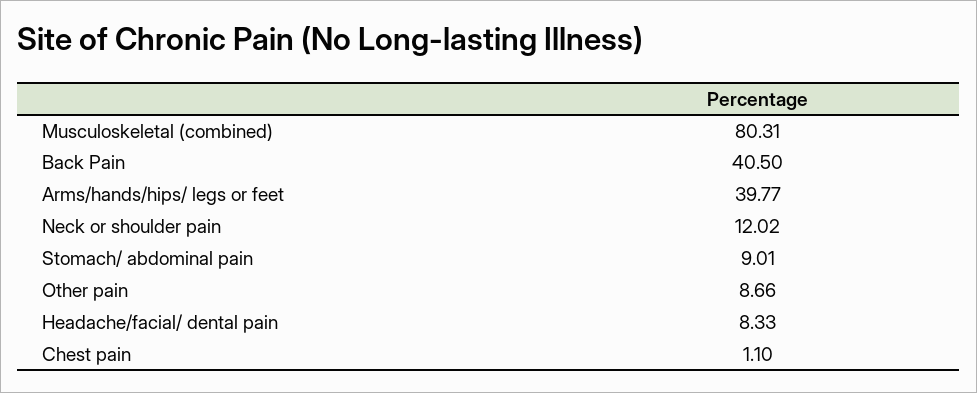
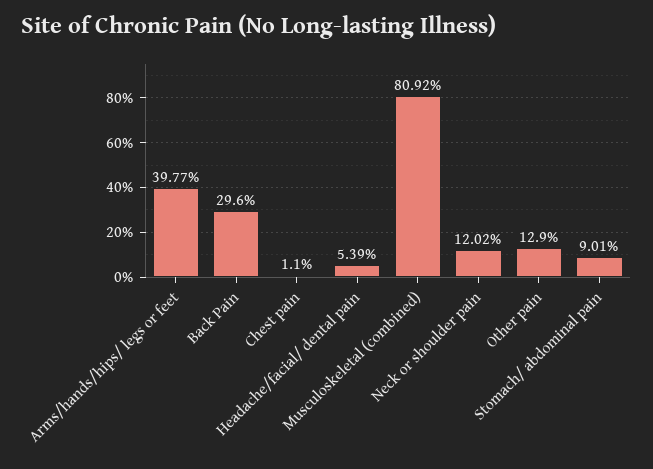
  {
-   "Musculoskeletal (combined)": 80.31,
+   "Musculoskeletal (combined)": 80.92,
-   "Back Pain": 40.5,
+   "Back Pain": 29.6,
    "Arms/hands/hips/ legs or feet": 39.77,
    "Neck or shoulder pain": 12.02,
    "Stomach/ abdominal pain": 9.01,
-   "Other pain": 8.66,
+   "Other pain": 12.9,
-   "Headache/facial/ dental pain": 8.33,
+   "Headache/facial/ dental pain": 5.39,
    "Chest pain": 1.1
  }

